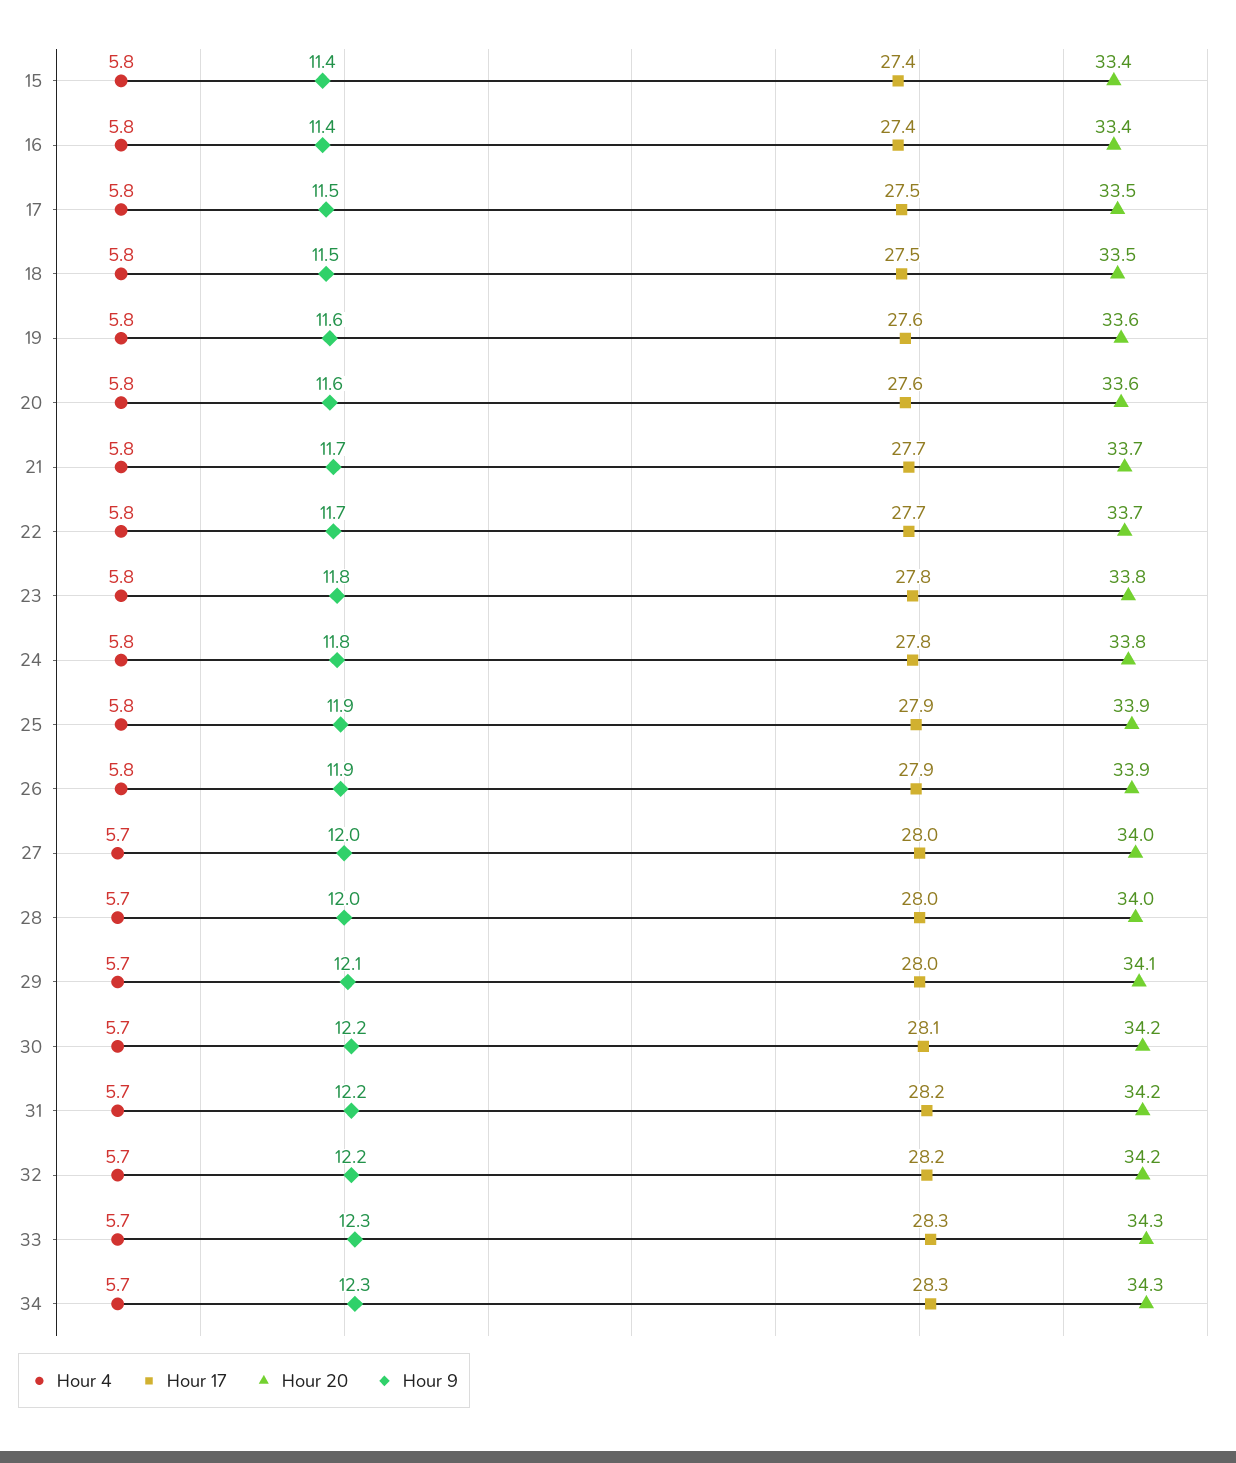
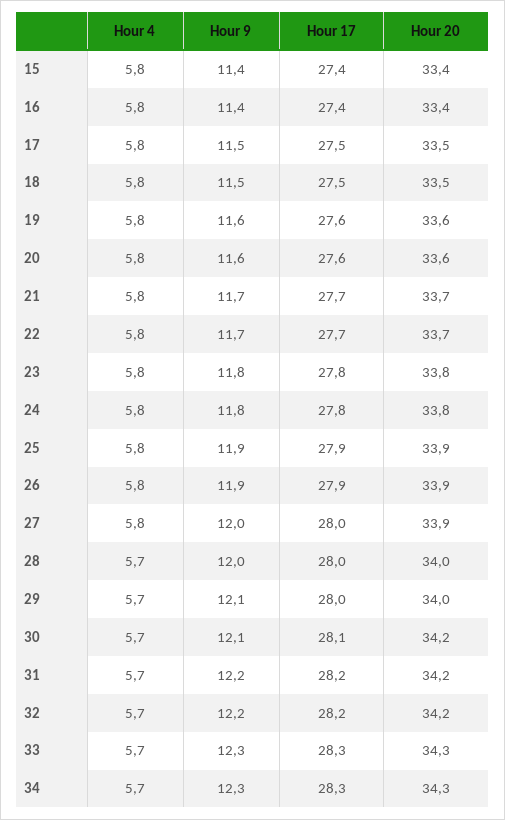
  {
    "Hour 4": {
      "15": 5.8,
      "16": 5.8,
      "17": 5.8,
      "18": 5.8,
      "19": 5.8,
      "20": 5.8,
      "21": 5.8,
      "22": 5.8,
      "23": 5.8,
      "24": 5.8,
      "25": 5.8,
      "26": 5.8,
-     "27": 5.7,
+     "27": 5.8,
      "28": 5.7,
      "29": 5.7,
      "30": 5.7,
      "31": 5.7,
      "32": 5.7,
      "33": 5.7,
      "34": 5.7
    },
    "Hour 17": {
      "15": 27.4,
      "16": 27.4,
      "17": 27.5,
      "18": 27.5,
      "19": 27.6,
      "20": 27.6,
      "21": 27.7,
      "22": 27.7,
      "23": 27.8,
      "24": 27.8,
      "25": 27.9,
      "26": 27.9,
      "27": 28,
      "28": 28,
      "29": 28,
      "30": 28.1,
      "31": 28.2,
      "32": 28.2,
      "33": 28.3,
      "34": 28.3
    },
    "Hour 20": {
      "15": 33.4,
      "16": 33.4,
      "17": 33.5,
      "18": 33.5,
      "19": 33.6,
      "20": 33.6,
      "21": 33.7,
      "22": 33.7,
      "23": 33.8,
      "24": 33.8,
      "25": 33.9,
      "26": 33.9,
-     "27": 34,
+     "27": 33.9,
      "28": 34,
-     "29": 34.1,
+     "29": 34,
      "30": 34.2,
      "31": 34.2,
      "32": 34.2,
      "33": 34.3,
      "34": 34.3
    },
    "Hour 9": {
      "15": 11.4,
      "16": 11.4,
      "17": 11.5,
      "18": 11.5,
      "19": 11.6,
      "20": 11.6,
      "21": 11.7,
      "22": 11.7,
      "23": 11.8,
      "24": 11.8,
      "25": 11.9,
      "26": 11.9,
      "27": 12,
      "28": 12,
      "29": 12.1,
-     "30": 12.2,
+     "30": 12.1,
      "31": 12.2,
      "32": 12.2,
      "33": 12.3,
      "34": 12.3
    }
  }

